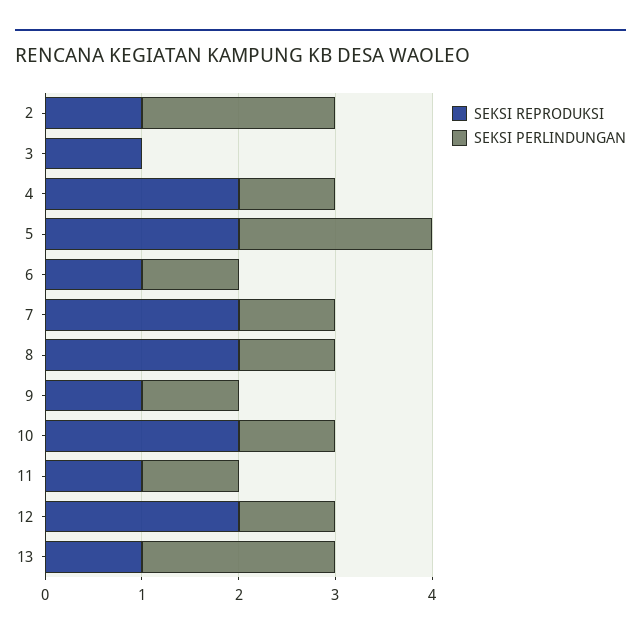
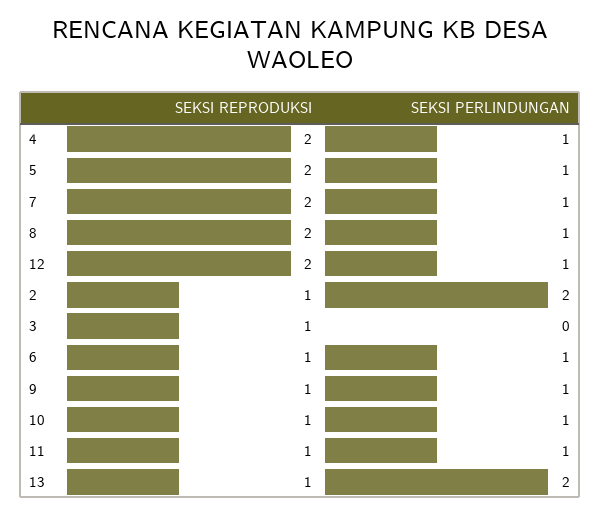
  {
    "SEKSI REPRODUKSI": {
      "2": 1,
      "3": 1,
      "4": 2,
      "5": 2,
      "6": 1,
      "7": 2,
      "8": 2,
      "9": 1,
-     "10": 2,
+     "10": 1,
      "11": 1,
      "12": 2,
      "13": 1
    },
    "SEKSI PERLINDUNGAN": {
      "2": 2,
      "3": 0,
      "4": 1,
-     "5": 2,
+     "5": 1,
      "6": 1,
      "7": 1,
      "8": 1,
      "9": 1,
      "10": 1,
      "11": 1,
      "12": 1,
      "13": 2
    }
  }

